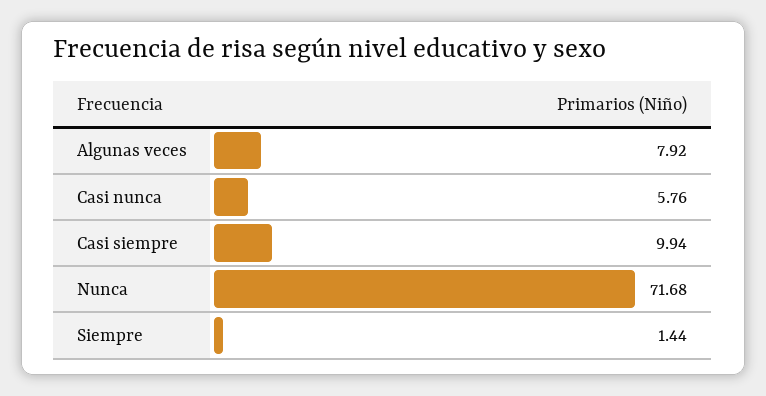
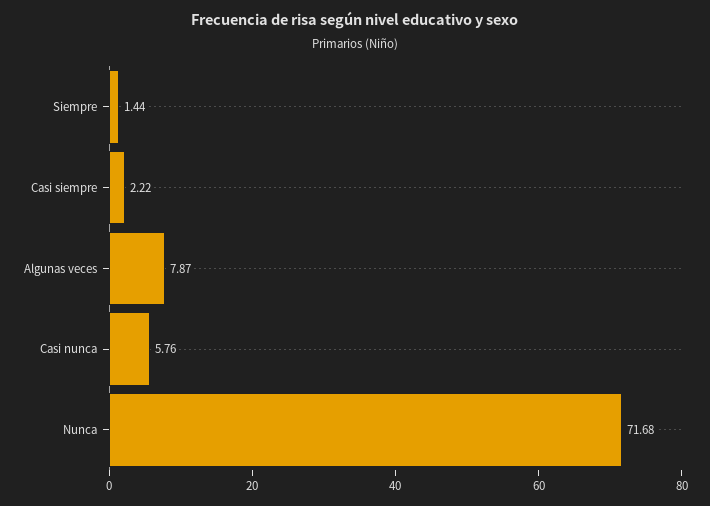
  {
-   "Algunas veces": 7.92,
+   "Algunas veces": 7.87,
    "Casi nunca": 5.76,
-   "Casi siempre": 9.94,
+   "Casi siempre": 2.22,
    "Nunca": 71.68,
    "Siempre": 1.44
  }

